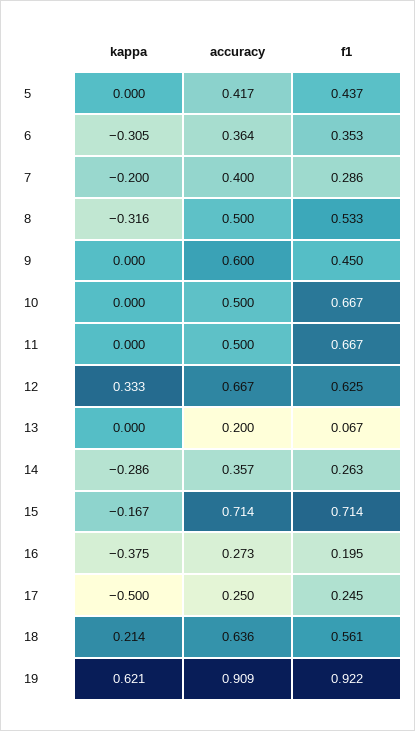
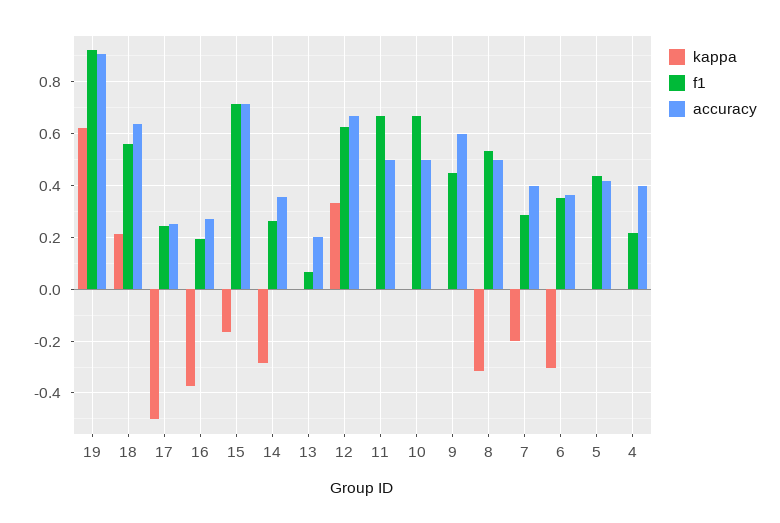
  {
    "kappa": {
      "5": 0,
      "6": -0.305,
      "7": -0.2,
      "8": -0.316,
      "9": 0,
      "10": 0,
      "11": 0,
      "12": 0.333,
      "13": 0,
      "14": -0.286,
      "15": -0.167,
      "16": -0.375,
      "17": -0.5,
      "18": 0.214,
-     "19": 0.621
+     "19": 0.621,
+     "4": 0
    },
    "accuracy": {
      "5": 0.417,
      "6": 0.364,
      "7": 0.4,
      "8": 0.5,
      "9": 0.6,
      "10": 0.5,
      "11": 0.5,
      "12": 0.667,
      "13": 0.2,
      "14": 0.357,
      "15": 0.714,
      "16": 0.273,
      "17": 0.25,
      "18": 0.636,
-     "19": 0.909
+     "19": 0.909,
+     "4": 0.4
    },
    "f1": {
      "5": 0.437,
      "6": 0.353,
      "7": 0.286,
      "8": 0.533,
      "9": 0.45,
      "10": 0.667,
      "11": 0.667,
      "12": 0.625,
      "13": 0.067,
      "14": 0.263,
      "15": 0.714,
      "16": 0.195,
      "17": 0.245,
      "18": 0.561,
-     "19": 0.922
+     "19": 0.922,
+     "4": 0.225
    }
  }

